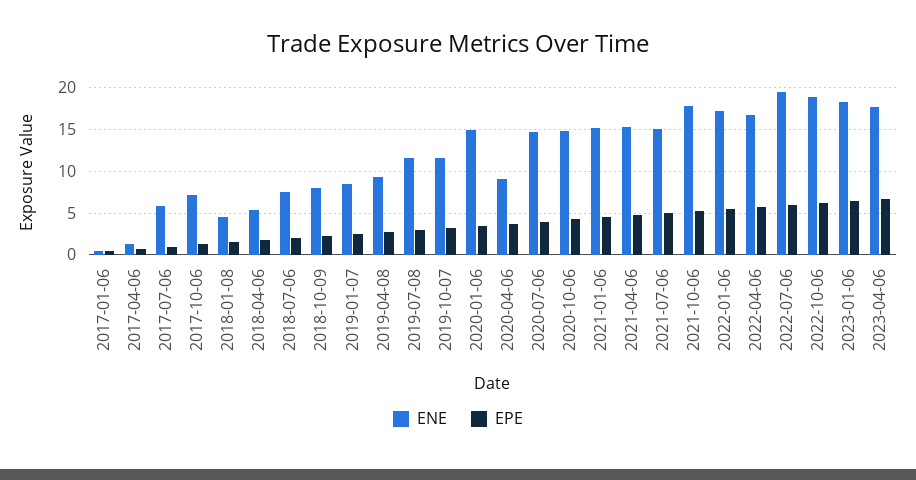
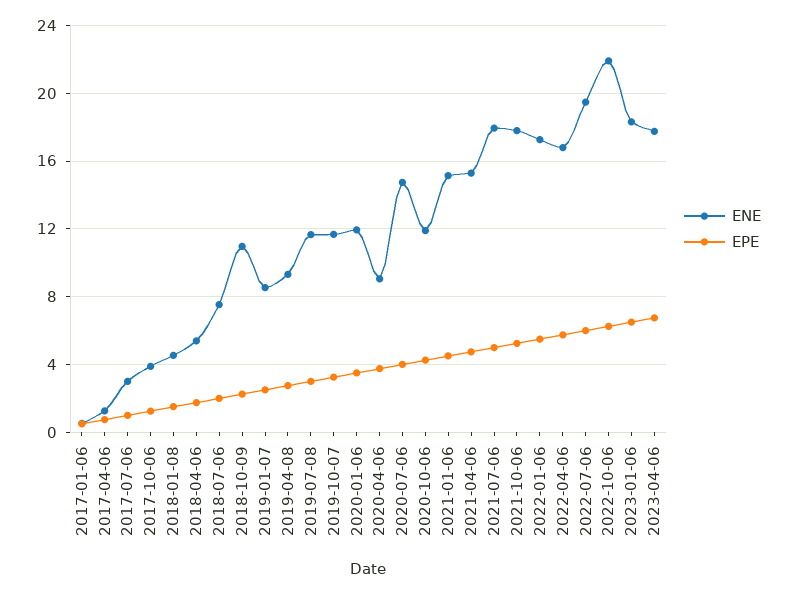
  {
    "ENE": {
      "2017-01-06": 0.5,
      "2017-04-06": 1.5,
-     "2017-07-06": 6,
+     "2017-07-06": 3,
-     "2017-10-06": 7,
+     "2017-10-06": 4,
      "2018-01-08": 4.5,
      "2018-04-06": 5.5,
      "2018-07-06": 7.5,
-     "2018-10-09": 8,
+     "2018-10-09": 11,
      "2019-01-07": 8.5,
      "2019-04-08": 9.5,
      "2019-07-08": 11.5,
      "2019-10-07": 11.5,
-     "2020-01-06": 15,
+     "2020-01-06": 12,
      "2020-04-06": 9,
      "2020-07-06": 15,
-     "2020-10-06": 15,
+     "2020-10-06": 12,
      "2021-01-06": 15,
      "2021-04-06": 15.5,
-     "2021-07-06": 15,
+     "2021-07-06": 18,
      "2021-10-06": 18,
      "2022-01-06": 17.5,
      "2022-04-06": 17,
      "2022-07-06": 19.5,
-     "2022-10-06": 19,
+     "2022-10-06": 22,
      "2023-01-06": 18.5,
      "2023-04-06": 18
    },
    "EPE": {
      "2017-01-06": 0.5,
      "2017-04-06": 0.5,
      "2017-07-06": 1,
      "2017-10-06": 1.5,
      "2018-01-08": 1.5,
      "2018-04-06": 1.5,
      "2018-07-06": 2,
      "2018-10-09": 2.5,
      "2019-01-07": 2.5,
      "2019-04-08": 3,
      "2019-07-08": 3,
      "2019-10-07": 3.5,
      "2020-01-06": 3.5,
      "2020-04-06": 4,
      "2020-07-06": 4,
      "2020-10-06": 4.5,
      "2021-01-06": 4.5,
      "2021-04-06": 4.5,
      "2021-07-06": 5,
      "2021-10-06": 5.5,
      "2022-01-06": 5.5,
      "2022-04-06": 5.5,
      "2022-07-06": 6,
      "2022-10-06": 6.5,
      "2023-01-06": 6.5,
      "2023-04-06": 6.5
    }
  }

